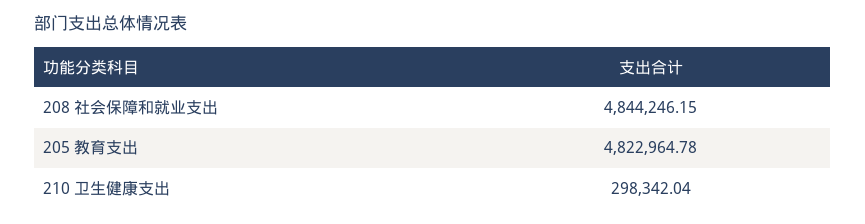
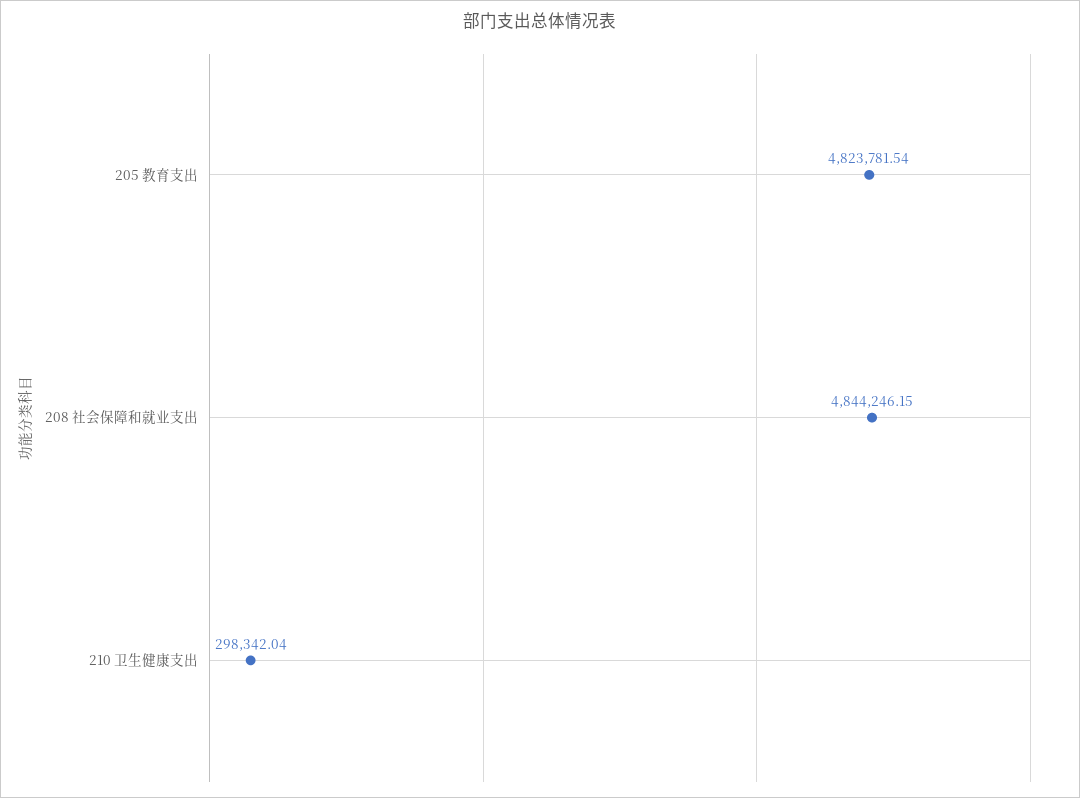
  {
    "208 社会保障和就业支出": 4844246.15,
-   "205 教育支出": 4822964.78,
+   "205 教育支出": 4823781.54,
    "210 卫生健康支出": 298342.04
  }

